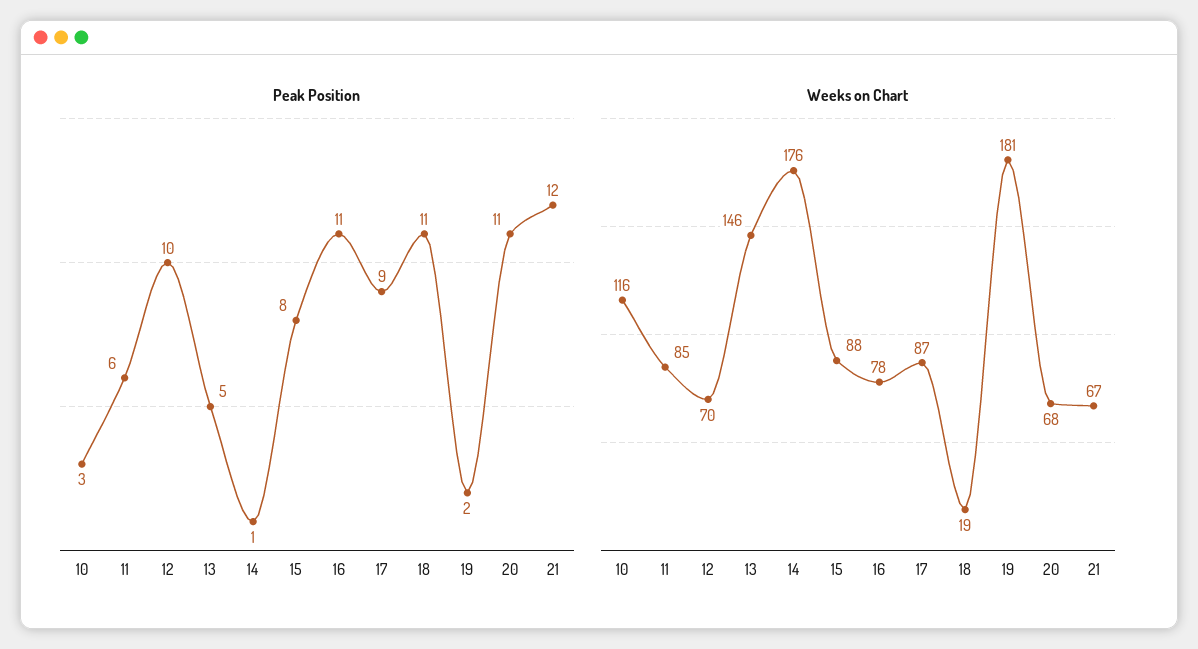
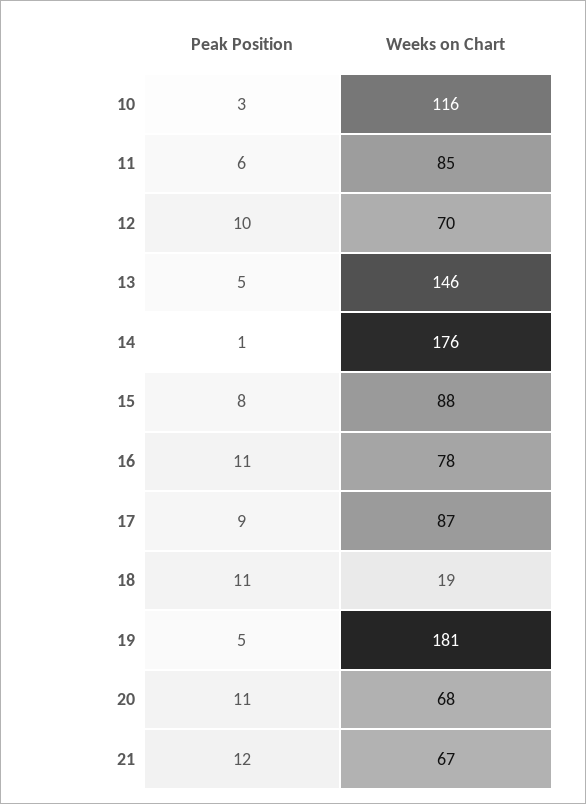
  {
    "Peak Position": {
      "10": 3,
      "11": 6,
      "12": 10,
      "13": 5,
      "14": 1,
      "15": 8,
      "16": 11,
      "17": 9,
      "18": 11,
-     "19": 2,
+     "19": 5,
      "20": 11,
      "21": 12
    },
    "Weeks on Chart": {
      "10": 116,
      "11": 85,
      "12": 70,
      "13": 146,
      "14": 176,
      "15": 88,
      "16": 78,
      "17": 87,
      "18": 19,
      "19": 181,
      "20": 68,
      "21": 67
    }
  }

